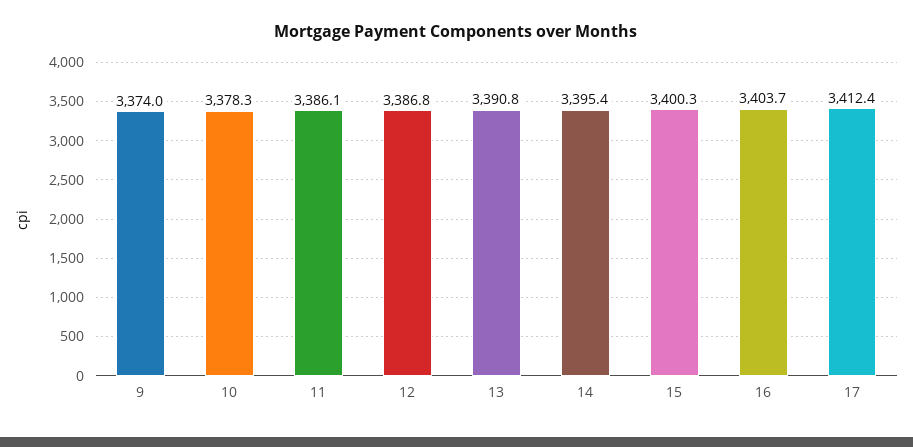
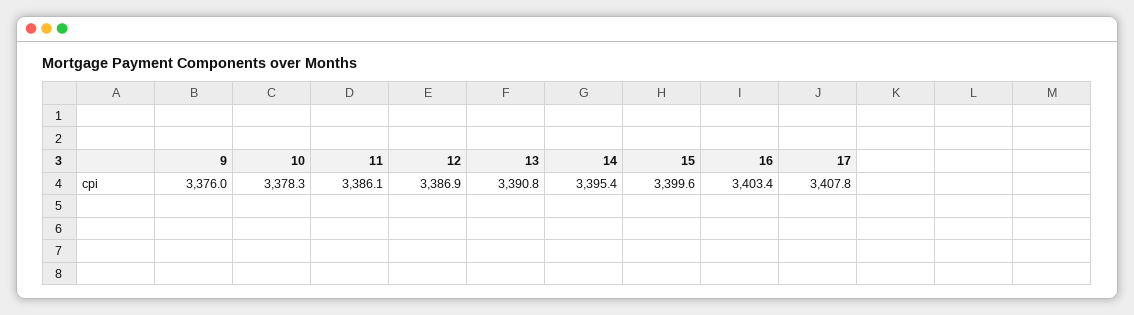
  {
-   "9": 3374,
+   "9": 3376,
    "10": 3378.3,
    "11": 3386.1,
-   "12": 3386.8,
+   "12": 3386.9,
    "13": 3390.8,
    "14": 3395.4,
-   "15": 3400.3,
+   "15": 3399.6,
-   "16": 3403.7,
+   "16": 3403.4,
-   "17": 3412.4
+   "17": 3407.8
  }

